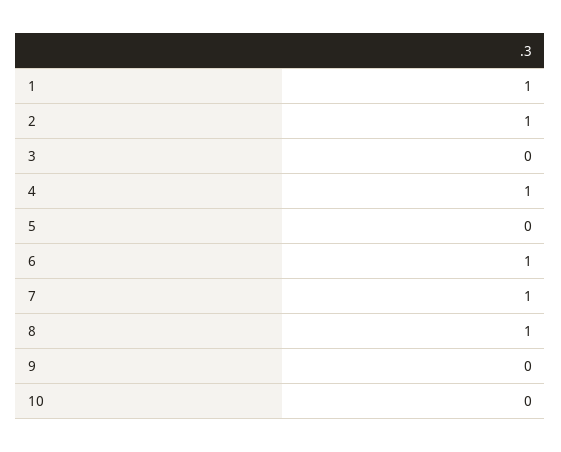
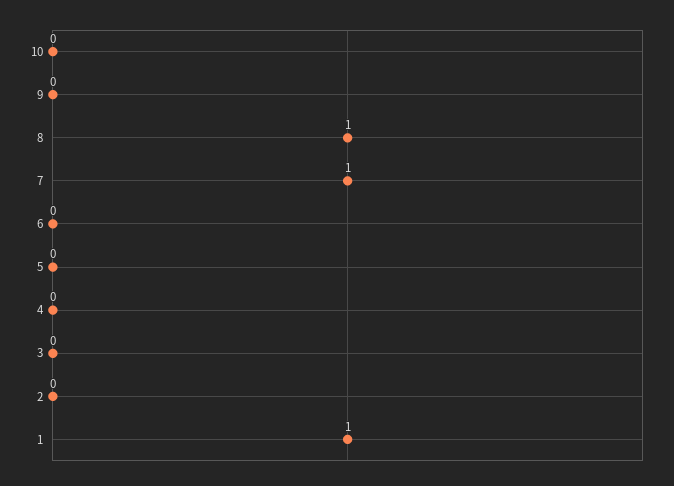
  {
    "1": 1,
-   "2": 1,
+   "2": 0,
    "3": 0,
-   "4": 1,
+   "4": 0,
    "5": 0,
-   "6": 1,
+   "6": 0,
    "7": 1,
    "8": 1,
    "9": 0,
    "10": 0
  }

